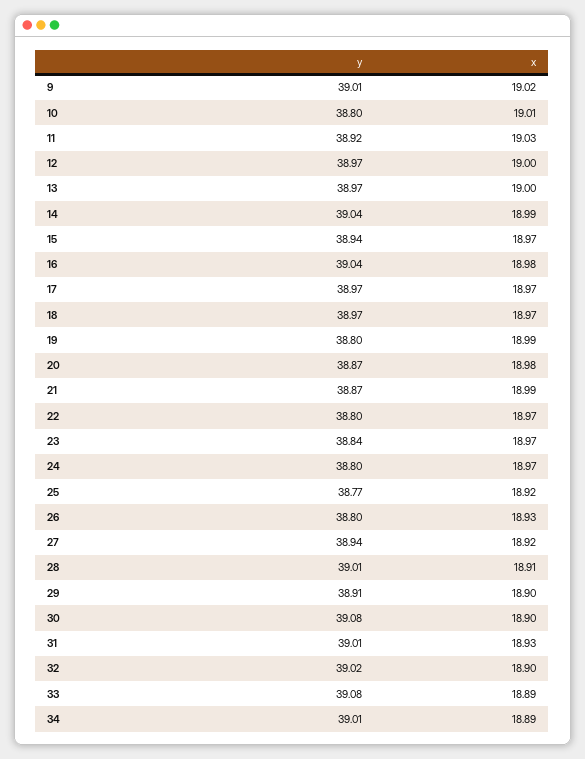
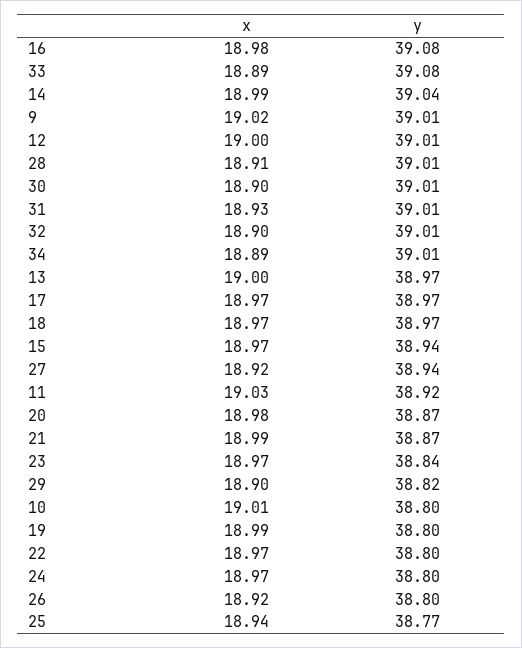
  {
    "y": {
      "9": 39.01,
      "10": 38.8,
      "11": 38.92,
-     "12": 38.97,
+     "12": 39.01,
      "13": 38.97,
      "14": 39.04,
      "15": 38.94,
-     "16": 39.04,
+     "16": 39.08,
      "17": 38.97,
      "18": 38.97,
      "19": 38.8,
      "20": 38.87,
      "21": 38.87,
      "22": 38.8,
      "23": 38.84,
      "24": 38.8,
      "25": 38.77,
      "26": 38.8,
      "27": 38.94,
      "28": 39.01,
-     "29": 38.91,
+     "29": 38.82,
-     "30": 39.08,
+     "30": 39.01,
      "31": 39.01,
-     "32": 39.02,
+     "32": 39.01,
      "33": 39.08,
      "34": 39.01
    },
    "x": {
      "9": 19.02,
      "10": 19.01,
      "11": 19.03,
      "12": 19,
      "13": 19,
      "14": 18.99,
      "15": 18.97,
      "16": 18.98,
      "17": 18.97,
      "18": 18.97,
      "19": 18.99,
      "20": 18.98,
      "21": 18.99,
      "22": 18.97,
      "23": 18.97,
      "24": 18.97,
-     "25": 18.92,
+     "25": 18.94,
-     "26": 18.93,
+     "26": 18.92,
      "27": 18.92,
      "28": 18.91,
      "29": 18.9,
      "30": 18.9,
      "31": 18.93,
      "32": 18.9,
      "33": 18.89,
      "34": 18.89
    }
  }

